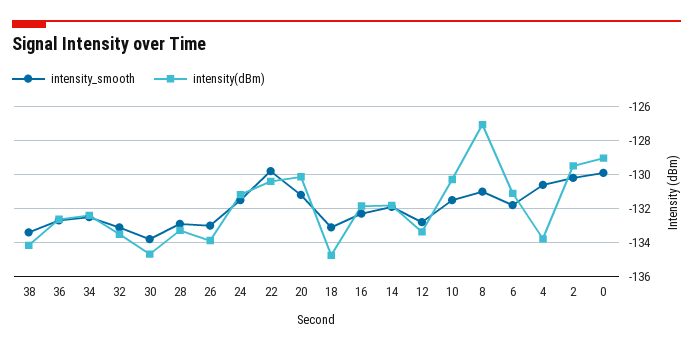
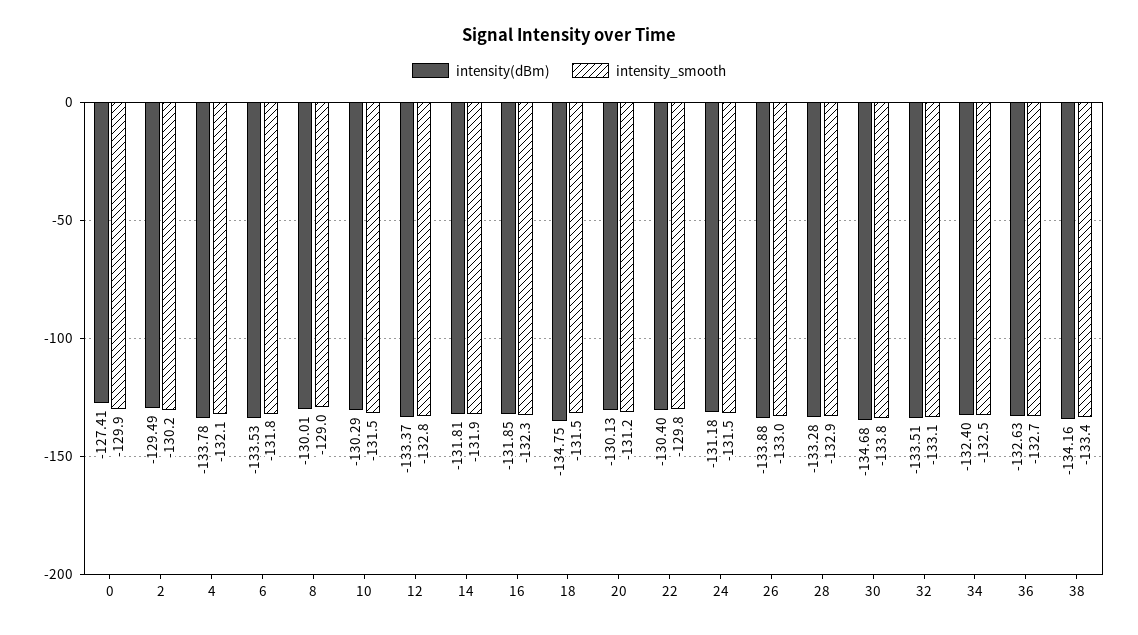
  {
    "intensity_smooth": {
      "38": -133.4,
      "36": -132.7,
      "34": -132.5,
      "32": -133.1,
      "30": -133.8,
      "28": -132.9,
      "26": -133,
      "24": -131.5,
      "22": -129.8,
      "20": -131.2,
-     "18": -133,
+     "18": -131.5,
      "16": -132.3,
      "14": -131.9,
      "12": -132.8,
      "10": -131.5,
-     "8": -131,
+     "8": -129,
      "6": -131.8,
-     "4": -130.5,
+     "4": -132.1,
      "2": -130.2,
      "0": -129.9
    },
    "intensity(dBm)": {
      "38": -134.16,
      "36": -132.63,
      "34": -132.4,
      "32": -133.51,
      "30": -134.68,
      "28": -133.28,
      "26": -133.88,
      "24": -131.18,
      "22": -130.4,
      "20": -130.13,
      "18": -134.75,
      "16": -131.85,
      "14": -131.81,
      "12": -133.37,
      "10": -130.29,
-     "8": -127,
+     "8": -130.01,
-     "6": -131,
+     "6": -133.53,
      "4": -133.78,
      "2": -129.49,
-     "0": -129
+     "0": -127.41
    }
  }

